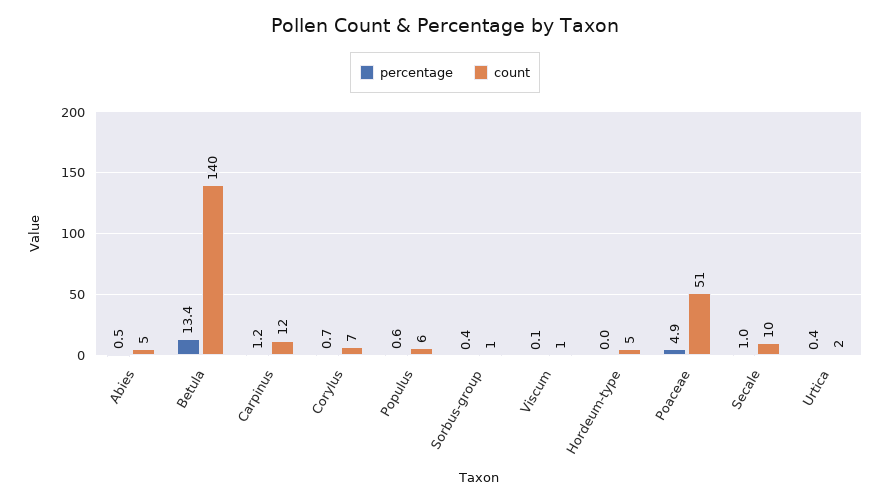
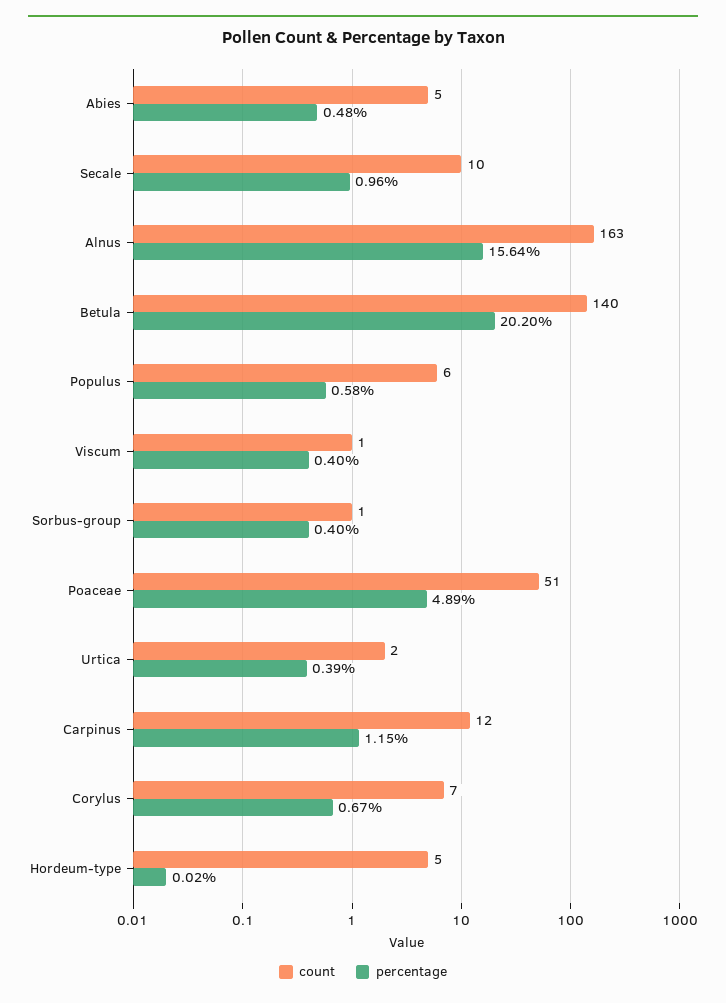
  {
    "percentage": {
      "Abies": 0.48,
-     "Betula": 13.4,
+     "Betula": 20.2,
      "Carpinus": 1.15,
      "Corylus": 0.67,
      "Populus": 0.58,
      "Sorbus-group": 0.4,
-     "Viscum": 0.1,
+     "Viscum": 0.4,
      "Hordeum-type": 0.02,
      "Poaceae": 4.89,
      "Secale": 0.96,
-     "Urtica": 0.39
+     "Urtica": 0.39,
+     "Alnus": 15.64
    },
    "count": {
      "Abies": 5,
      "Betula": 140,
      "Carpinus": 12,
      "Corylus": 7,
      "Populus": 6,
      "Sorbus-group": 1,
      "Viscum": 1,
      "Hordeum-type": 5,
      "Poaceae": 51,
      "Secale": 10,
-     "Urtica": 2
+     "Urtica": 2,
+     "Alnus": 163
    }
  }

